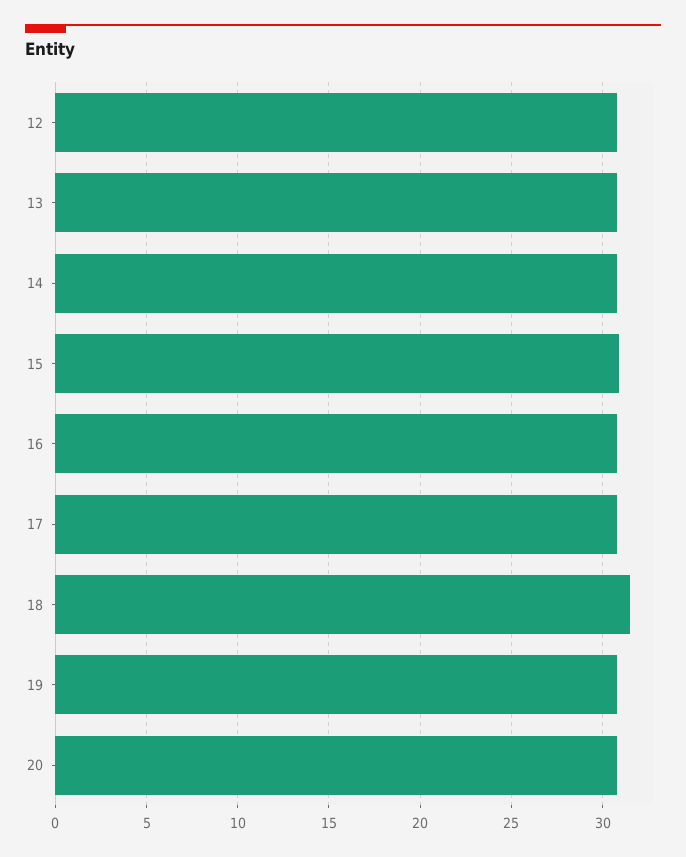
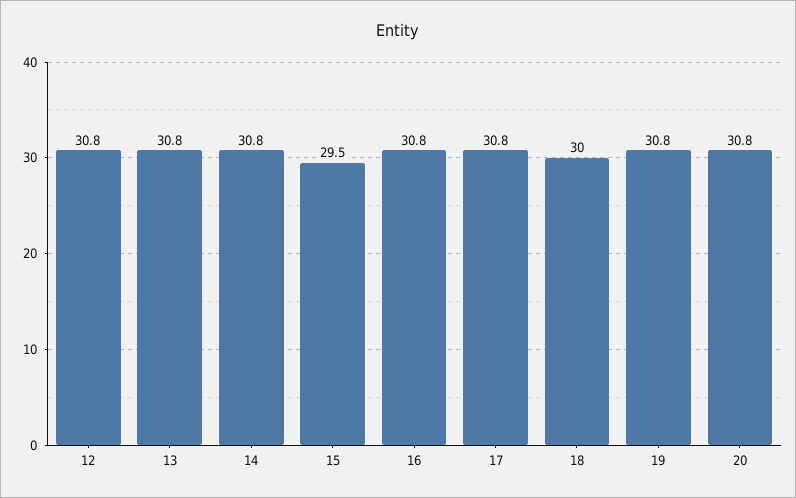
  {
    "12": 30.8,
    "13": 30.8,
    "14": 30.8,
-   "15": 31,
+   "15": 29.5,
    "16": 30.8,
    "17": 30.8,
-   "18": 31.5,
+   "18": 30,
    "19": 30.8,
    "20": 30.8
  }

